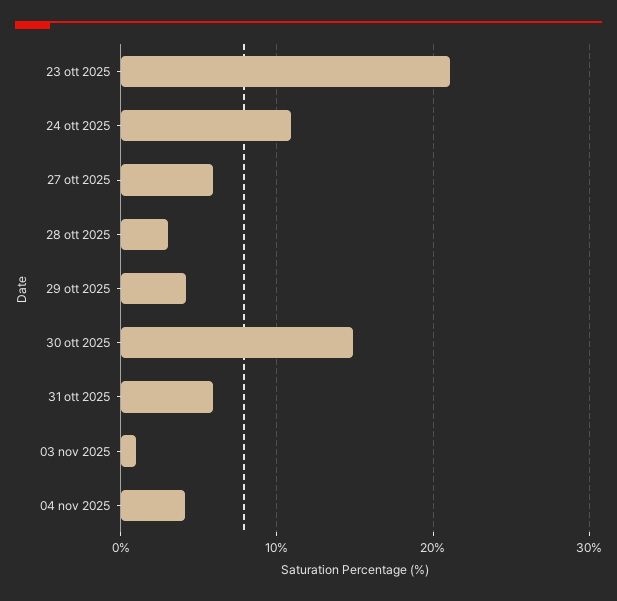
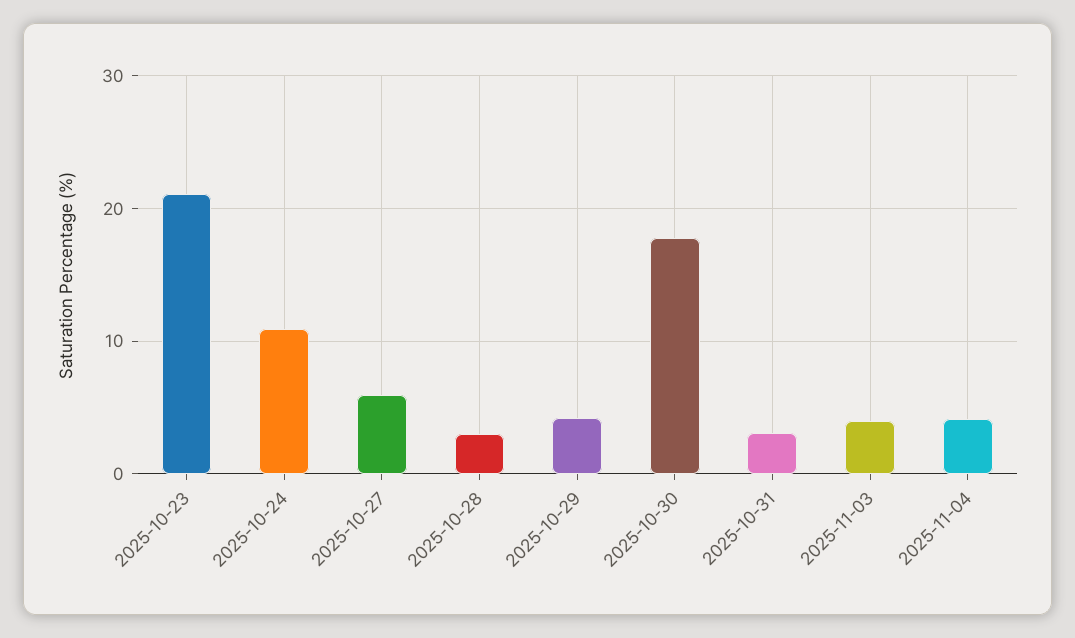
  {
    "23 ott 2025": 21,
    "24 ott 2025": 11,
    "27 ott 2025": 6,
    "28 ott 2025": 3,
    "29 ott 2025": 4,
-   "30 ott 2025": 15,
+   "30 ott 2025": 18,
-   "31 ott 2025": 6,
+   "31 ott 2025": 3,
-   "03 nov 2025": 1,
+   "03 nov 2025": 4,
    "04 nov 2025": 4
  }

